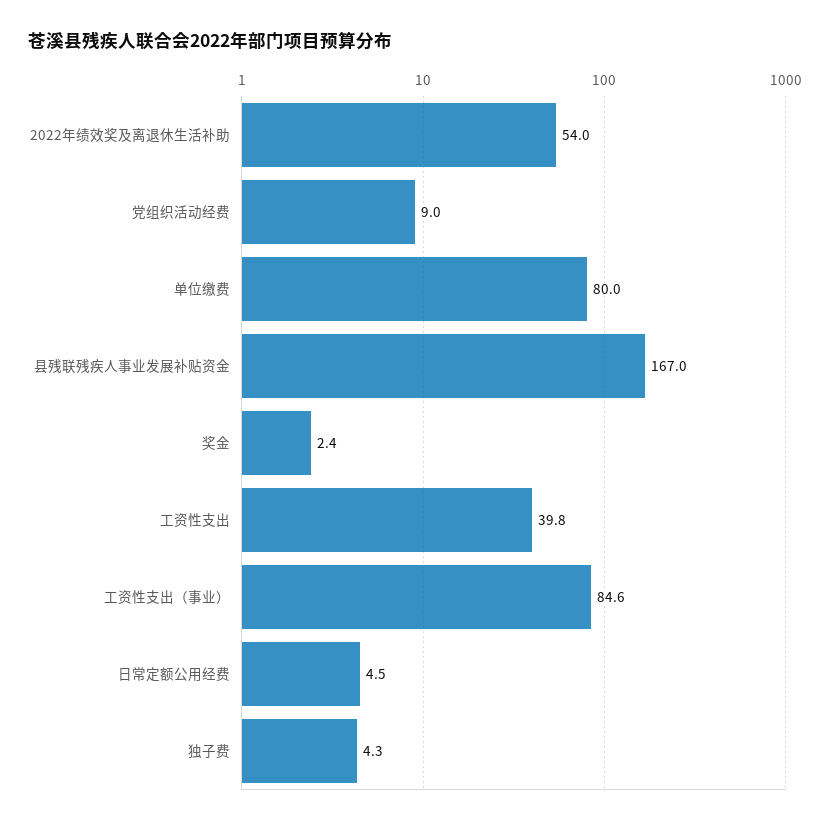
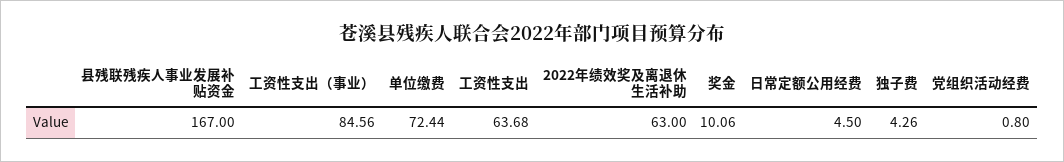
  {
-   "2022年绩效奖及离退休生活补助": 54,
+   "2022年绩效奖及离退休生活补助": 63,
-   "党组织活动经费": 9,
+   "党组织活动经费": 0.8,
-   "单位缴费": 80,
+   "单位缴费": 72.44,
    "县残联残疾人事业发展补贴资金": 167,
-   "奖金": 2.4,
+   "奖金": 10.06,
-   "工资性支出": 39.8,
+   "工资性支出": 63.68,
    "工资性支出（事业）": 84.56,
    "日常定额公用经费": 4.5,
    "独子费": 4.26
  }

